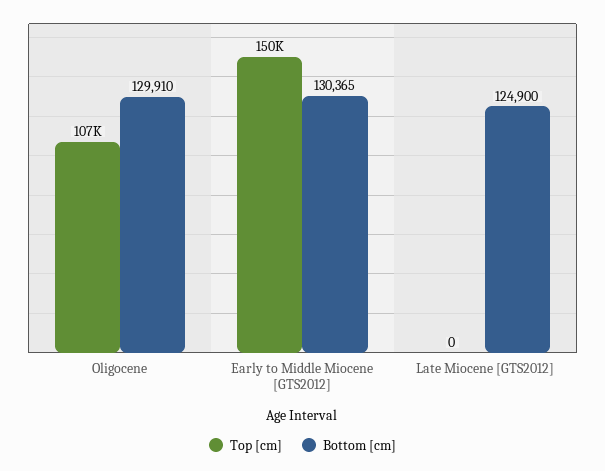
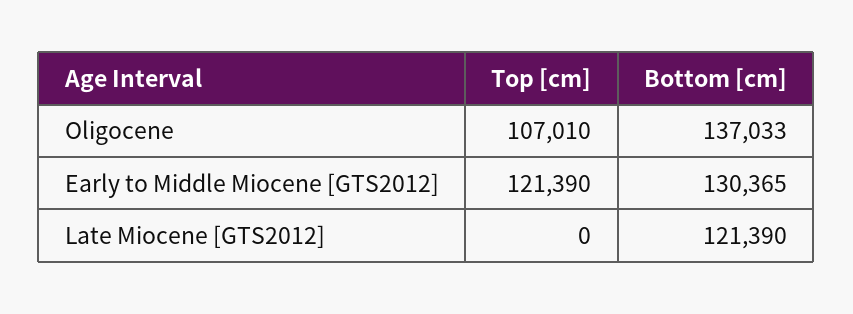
  {
    "Top [cm]": {
      "Oligocene": 107010,
-     "Early to Middle Miocene [GTS2012]": 150000,
+     "Early to Middle Miocene [GTS2012]": 121390,
      "Late Miocene [GTS2012]": 0
    },
    "Bottom [cm]": {
-     "Oligocene": 129910,
+     "Oligocene": 137033,
      "Early to Middle Miocene [GTS2012]": 130365,
-     "Late Miocene [GTS2012]": 124900
+     "Late Miocene [GTS2012]": 121390
    }
  }

